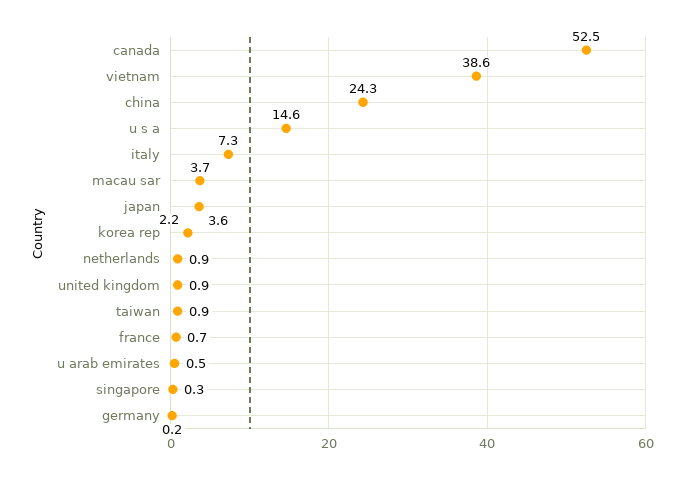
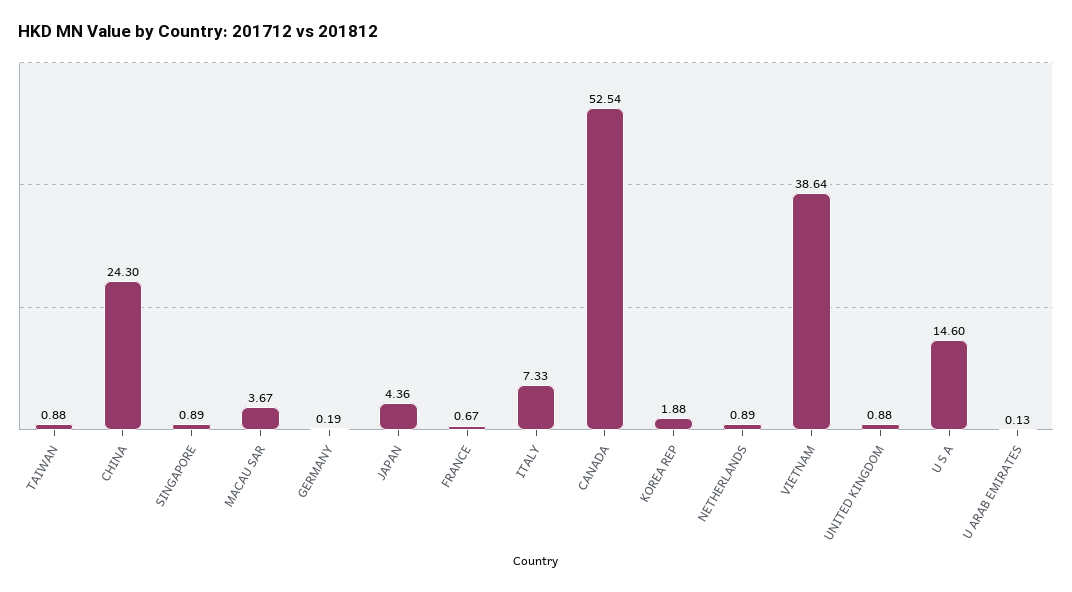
  {
    "canada": 52.54,
    "vietnam": 38.64,
    "china": 24.3,
    "u s a": 14.6,
    "italy": 7.33,
    "macau sar": 3.67,
-   "japan": 3.6,
+   "japan": 4.36,
-   "korea rep": 2.2,
+   "korea rep": 1.88,
    "netherlands": 0.89,
    "united kingdom": 0.88,
    "taiwan": 0.88,
    "france": 0.67,
-   "u arab emirates": 0.5,
+   "u arab emirates": 0.13,
-   "singapore": 0.3,
+   "singapore": 0.89,
    "germany": 0.19
  }

